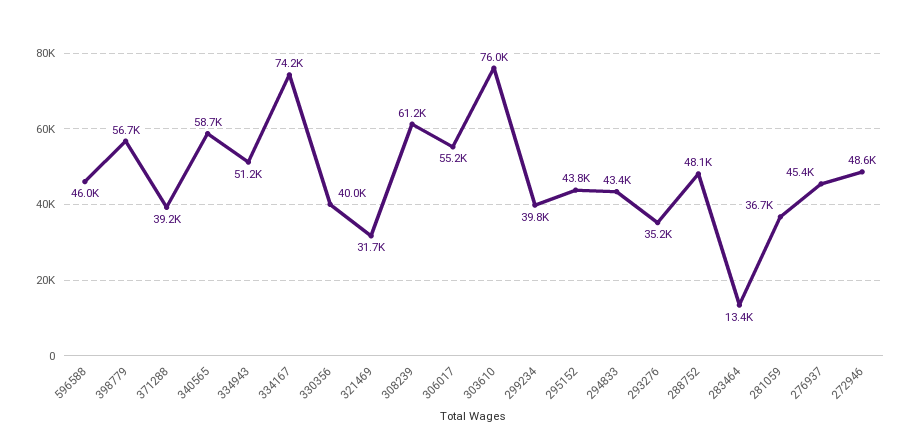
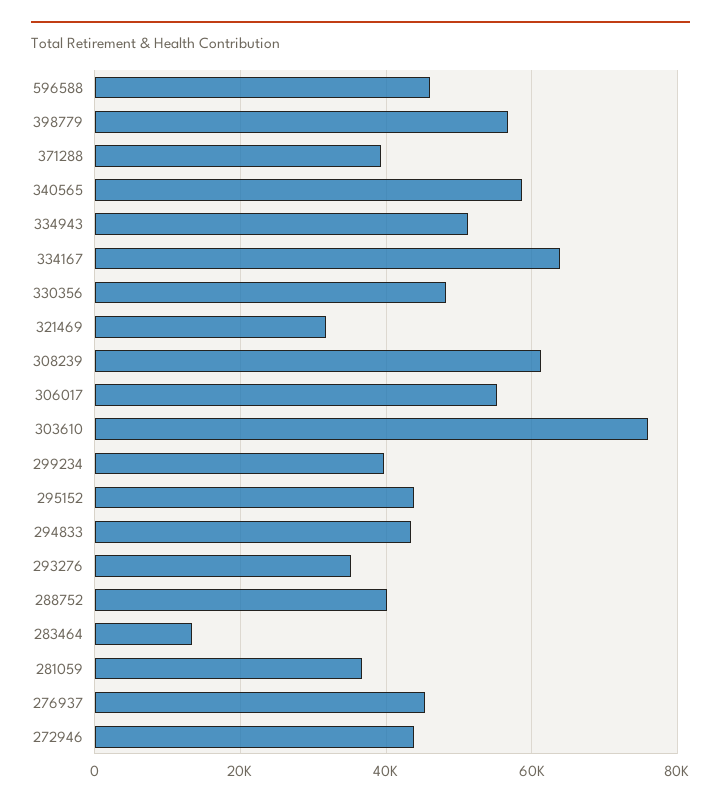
  {
    "596588": 46000,
    "398779": 56700,
    "371288": 39200,
    "340565": 58700,
    "334943": 51200,
-   "334167": 74200,
+   "334167": 64000,
-   "330356": 40000,
+   "330356": 48000,
    "321469": 31700,
    "308239": 61200,
    "306017": 55200,
    "303610": 76000,
    "299234": 39800,
    "295152": 43800,
    "294833": 43400,
    "293276": 35200,
-   "288752": 48100,
+   "288752": 40000,
    "283464": 13400,
    "281059": 36700,
    "276937": 45400,
-   "272946": 48600
+   "272946": 44000
  }

